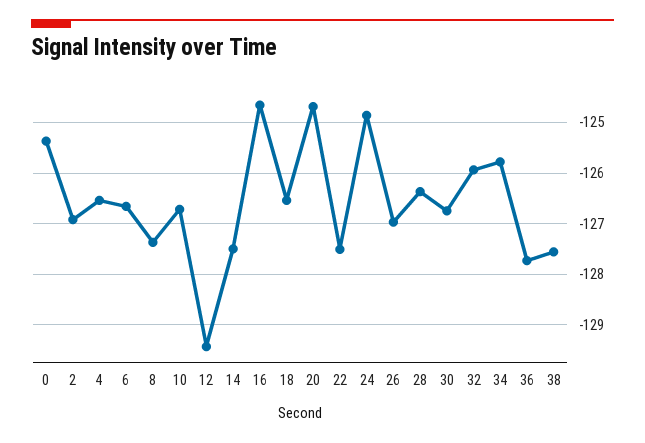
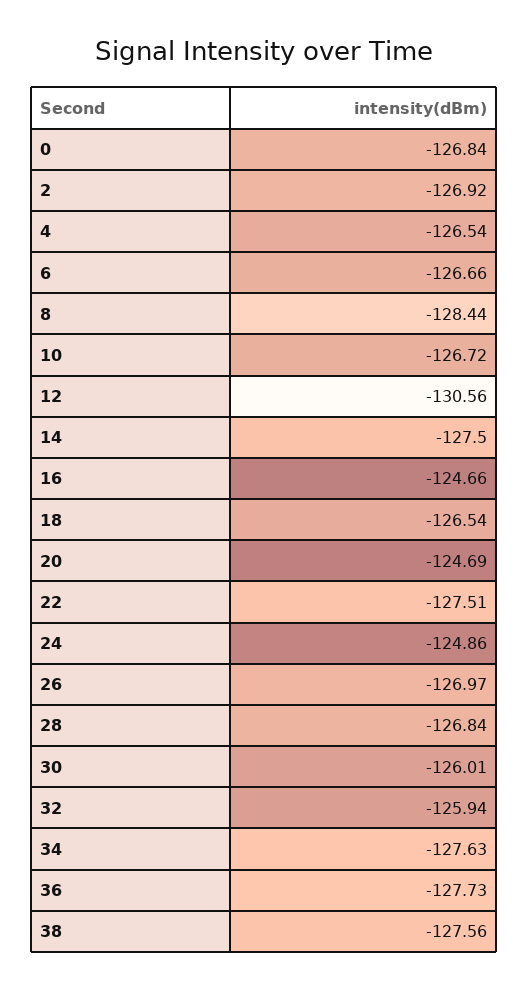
  {
-   "0": -125.4,
+   "0": -126.84,
    "2": -126.92,
    "4": -126.54,
    "6": -126.66,
-   "8": -127.4,
+   "8": -128.44,
    "10": -126.72,
-   "12": -129.4,
+   "12": -130.56,
    "14": -127.5,
    "16": -124.66,
    "18": -126.54,
    "20": -124.69,
    "22": -127.51,
    "24": -124.86,
    "26": -126.97,
-   "28": -126.4,
+   "28": -126.84,
-   "30": -126.8,
+   "30": -126.01,
    "32": -125.94,
-   "34": -125.8,
+   "34": -127.63,
    "36": -127.73,
    "38": -127.56
  }

